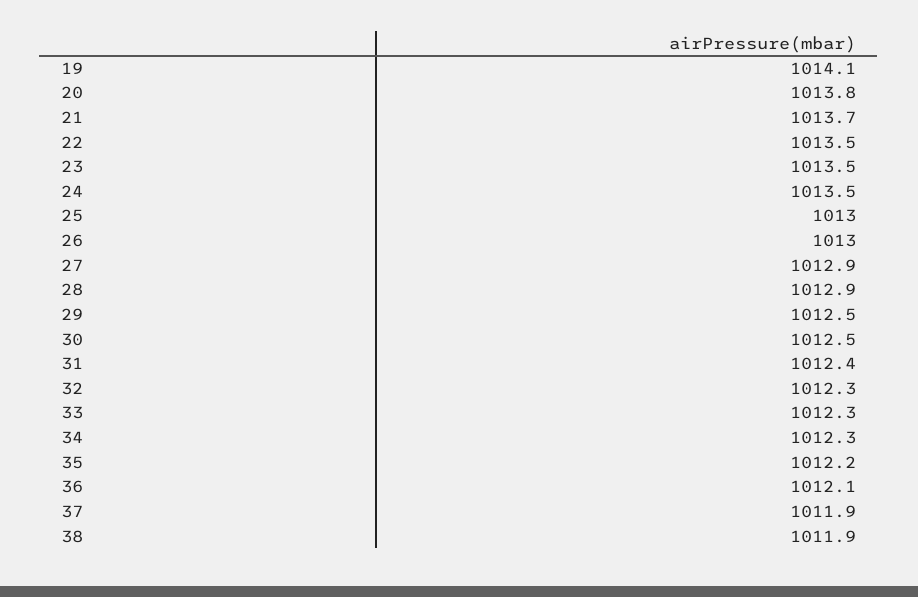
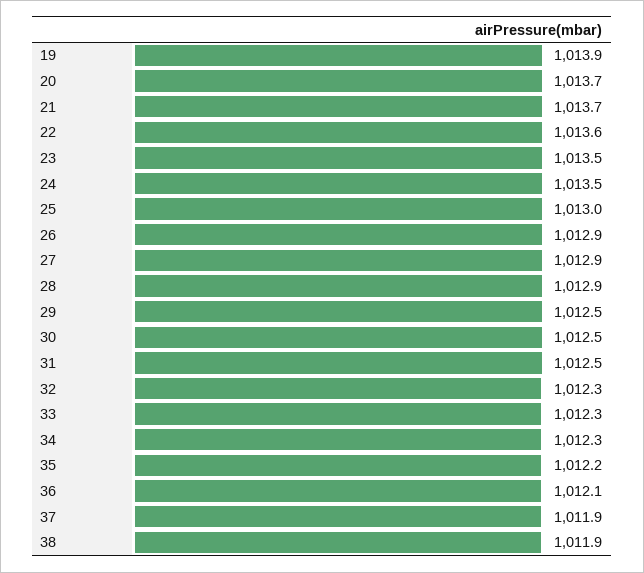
  {
-   "19": 1014.1,
+   "19": 1013.9,
-   "20": 1013.8,
+   "20": 1013.7,
    "21": 1013.7,
-   "22": 1013.5,
+   "22": 1013.6,
    "23": 1013.5,
    "24": 1013.5,
    "25": 1013,
-   "26": 1013,
+   "26": 1012.9,
    "27": 1012.9,
    "28": 1012.9,
    "29": 1012.5,
    "30": 1012.5,
-   "31": 1012.4,
+   "31": 1012.5,
    "32": 1012.3,
    "33": 1012.3,
    "34": 1012.3,
    "35": 1012.2,
    "36": 1012.1,
    "37": 1011.9,
    "38": 1011.9
  }

